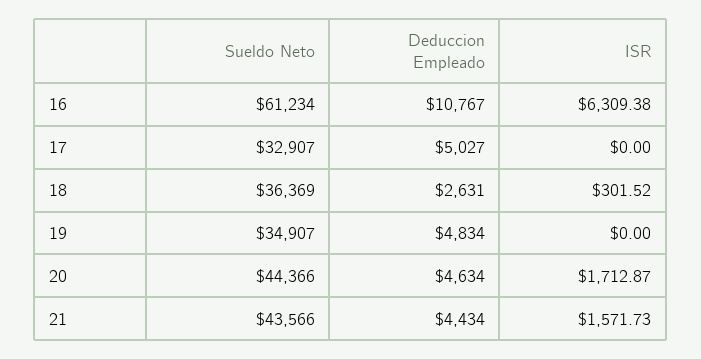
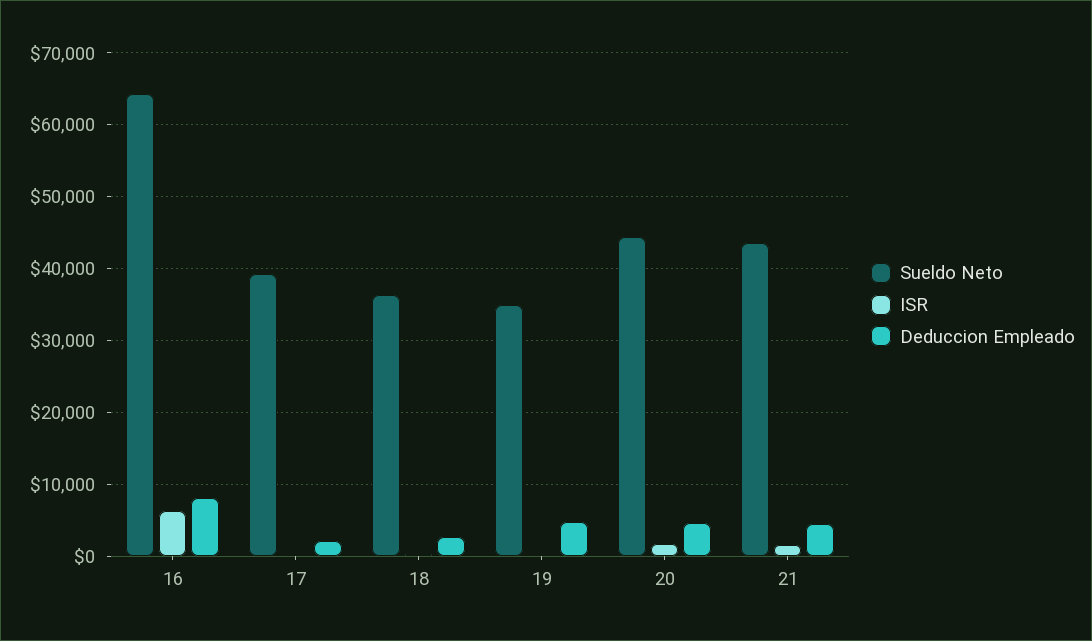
  {
    "Sueldo Neto": {
-     "16": 61234,
+     "16": 64000,
-     "17": 32907,
+     "17": 39000,
      "18": 36369,
      "19": 34907,
      "20": 44366,
      "21": 43566
    },
    "Deduccion Empleado": {
-     "16": 10767,
+     "16": 8000,
-     "17": 5027,
+     "17": 2000,
      "18": 2631,
      "19": 4834,
      "20": 4634,
      "21": 4434
    },
    "ISR": {
      "16": 6309.38,
      "17": 0,
      "18": 301.52,
      "19": 0,
      "20": 1712.87,
      "21": 1571.73
    }
  }

